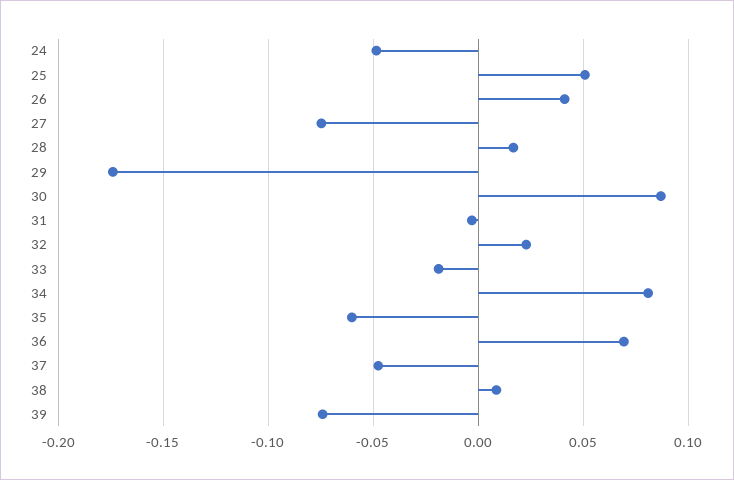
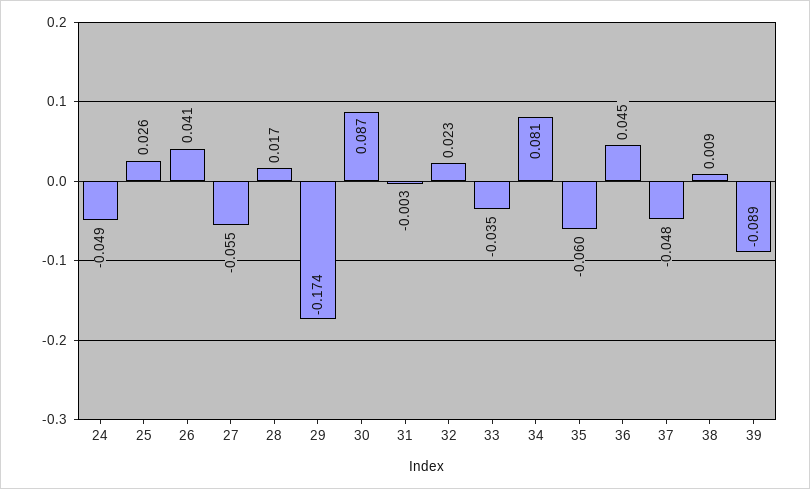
  {
    "24": -0.049,
-   "25": 0.05,
+   "25": 0.026,
    "26": 0.041,
-   "27": -0.075,
+   "27": -0.055,
    "28": 0.017,
    "29": -0.174,
    "30": 0.087,
    "31": -0.003,
    "32": 0.023,
-   "33": -0.02,
+   "33": -0.035,
    "34": 0.081,
    "35": -0.06,
-   "36": 0.07,
+   "36": 0.045,
    "37": -0.048,
    "38": 0.009,
-   "39": -0.075
+   "39": -0.089
  }

